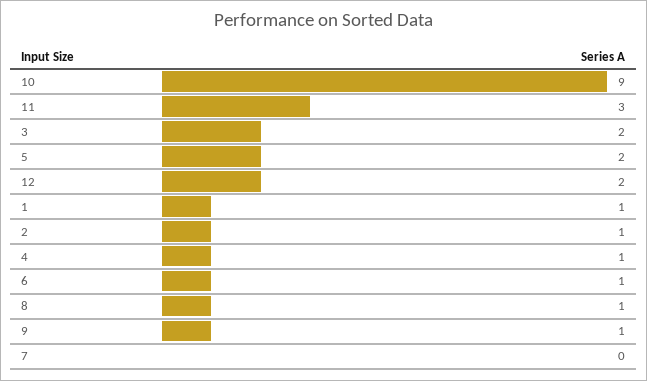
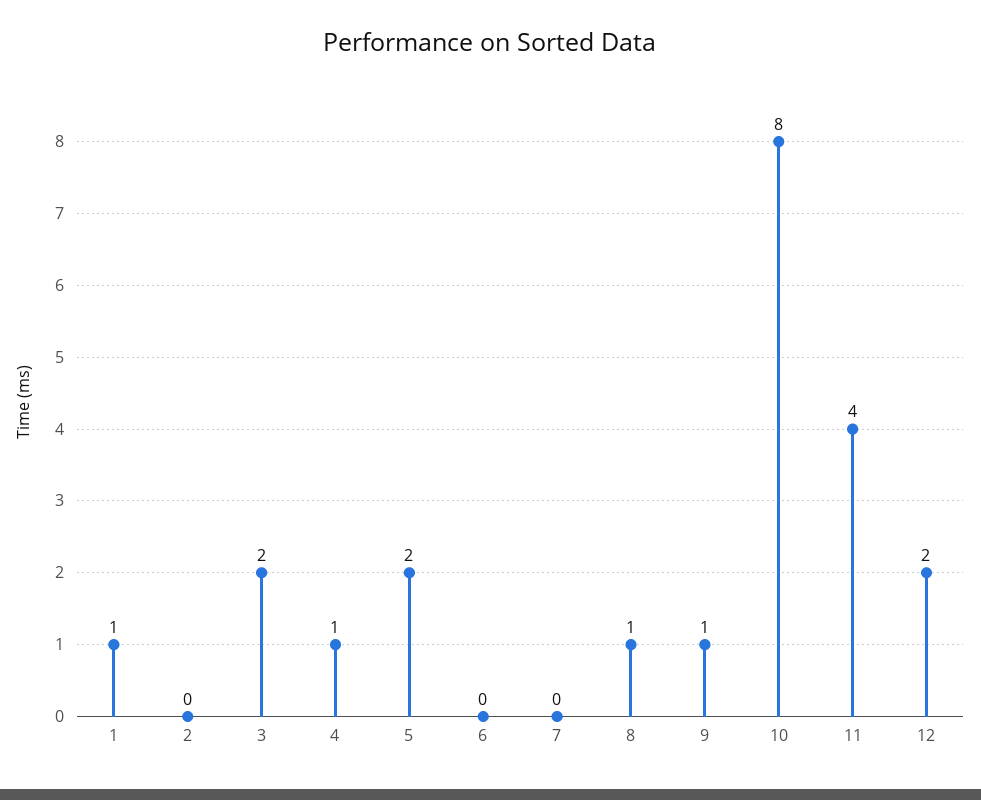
  {
-   "10": 9,
+   "10": 8,
-   "11": 3,
+   "11": 4,
    "3": 2,
    "5": 2,
    "12": 2,
    "1": 1,
-   "2": 1,
+   "2": 0,
    "4": 1,
-   "6": 1,
+   "6": 0,
    "8": 1,
    "9": 1,
    "7": 0
  }

